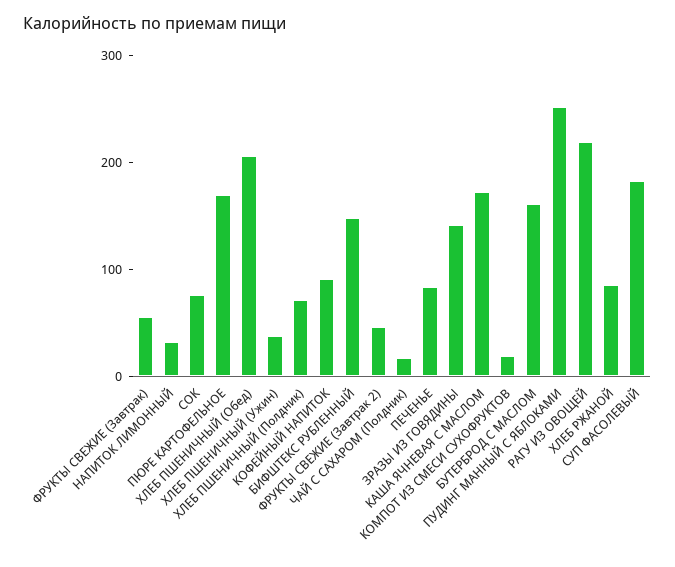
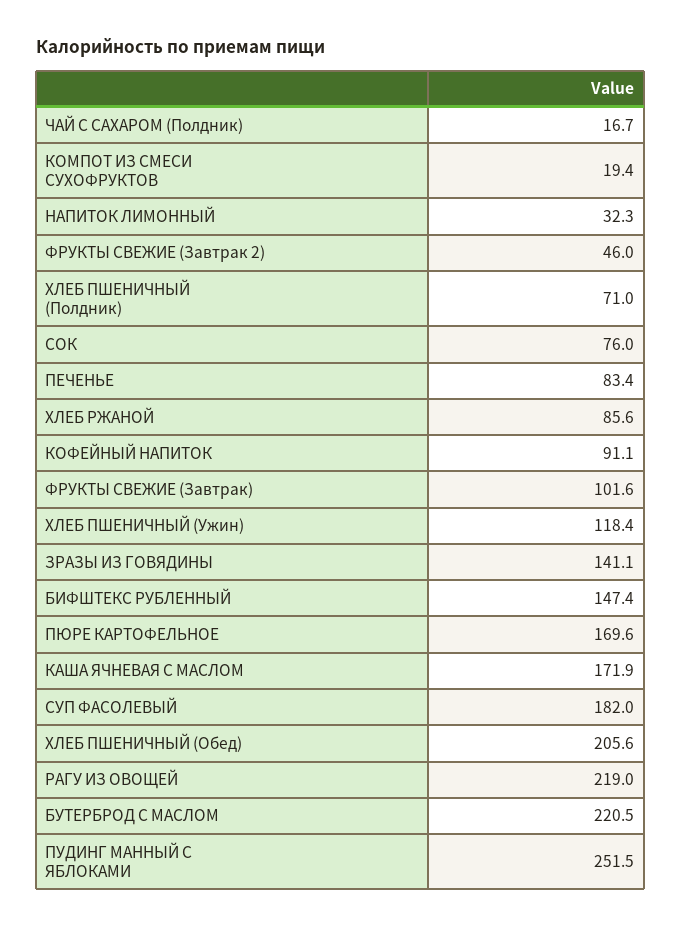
  {
-   "ФРУКТЫ СВЕЖИЕ (Завтрак)": 60,
+   "ФРУКТЫ СВЕЖИЕ (Завтрак)": 101.6,
    "НАПИТОК ЛИМОННЫЙ": 32.3,
    "СОК": 76,
    "ПЮРЕ КАРТОФЕЛЬНОЕ": 169.6,
    "ХЛЕБ ПШЕНИЧНЫЙ (Обед)": 205.6,
-   "ХЛЕБ ПШЕНИЧНЫЙ (Ужин)": 40,
+   "ХЛЕБ ПШЕНИЧНЫЙ (Ужин)": 118.4,
    "ХЛЕБ ПШЕНИЧНЫЙ (Полдник)": 71,
    "КОФЕЙНЫЙ НАПИТОК": 91.1,
    "БИФШТЕКС РУБЛЕННЫЙ": 147.4,
    "ФРУКТЫ СВЕЖИЕ (Завтрак 2)": 46,
    "ЧАЙ С САХАРОМ (Полдник)": 16.7,
    "ПЕЧЕНЬЕ": 83.4,
    "ЗРАЗЫ ИЗ ГОВЯДИНЫ": 141.1,
    "КАША ЯЧНЕВАЯ С МАСЛОМ": 171.9,
    "КОМПОТ ИЗ СМЕСИ СУХОФРУКТОВ": 19.4,
-   "БУТЕРБРОД С МАСЛОМ": 160,
+   "БУТЕРБРОД С МАСЛОМ": 220.5,
    "ПУДИНГ МАННЫЙ С ЯБЛОКАМИ": 251.5,
    "РАГУ ИЗ ОВОЩЕЙ": 219,
    "ХЛЕБ РЖАНОЙ": 85.6,
    "СУП ФАСОЛЕВЫЙ": 182
  }

